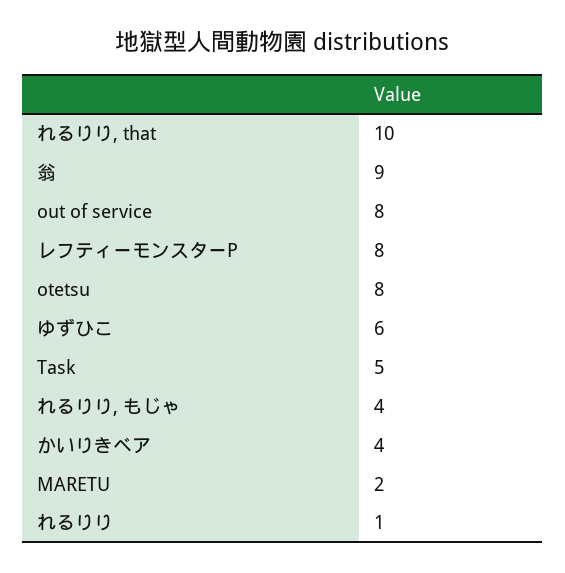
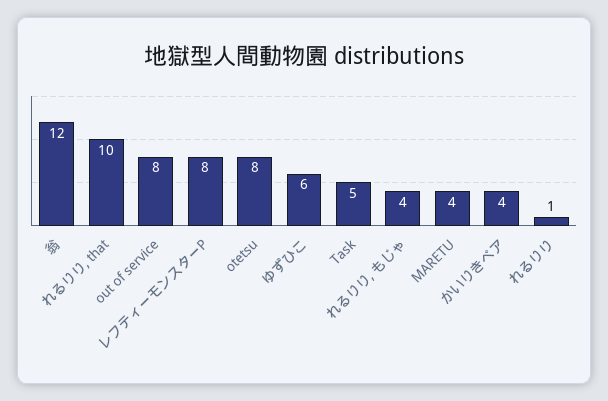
  {
    "れるりり, that": 10,
-   "翁": 9,
+   "翁": 12,
    "out of service": 8,
    "レフティーモンスターP": 8,
    "otetsu": 8,
    "ゆずひこ": 6,
    "Task": 5,
    "れるりり, もじゃ": 4,
    "かいりきベア": 4,
-   "MARETU": 2,
+   "MARETU": 4,
    "れるりり": 1
  }

